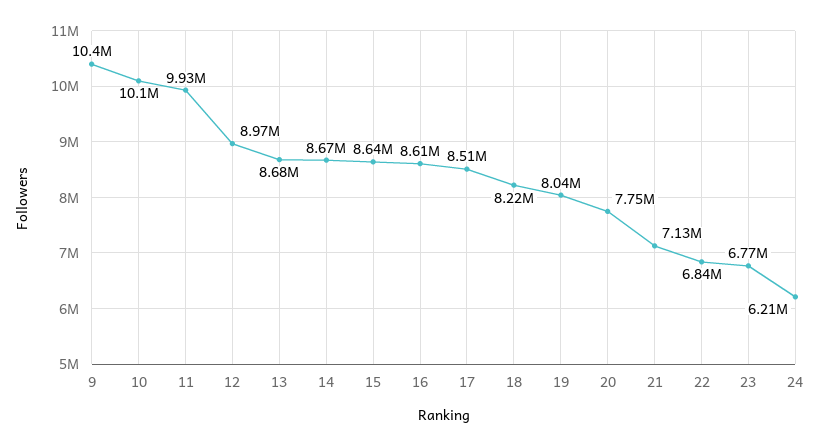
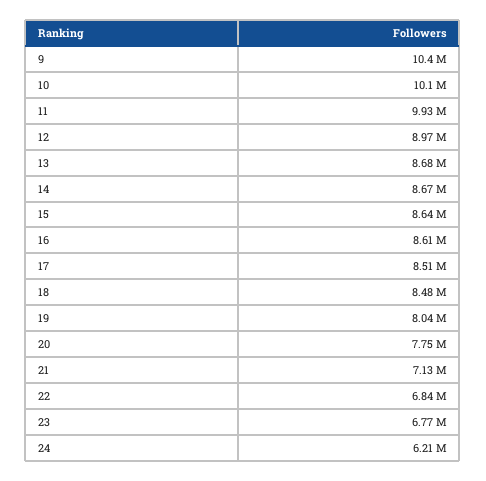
  {
    "9": 10400000,
    "10": 10100000,
    "11": 9930000,
    "12": 8970000,
    "13": 8680000,
    "14": 8670000,
    "15": 8640000,
    "16": 8610000,
    "17": 8510000,
-   "18": 8220000,
+   "18": 8480000,
    "19": 8040000,
    "20": 7750000,
    "21": 7130000,
    "22": 6840000,
    "23": 6770000,
    "24": 6210000
  }

